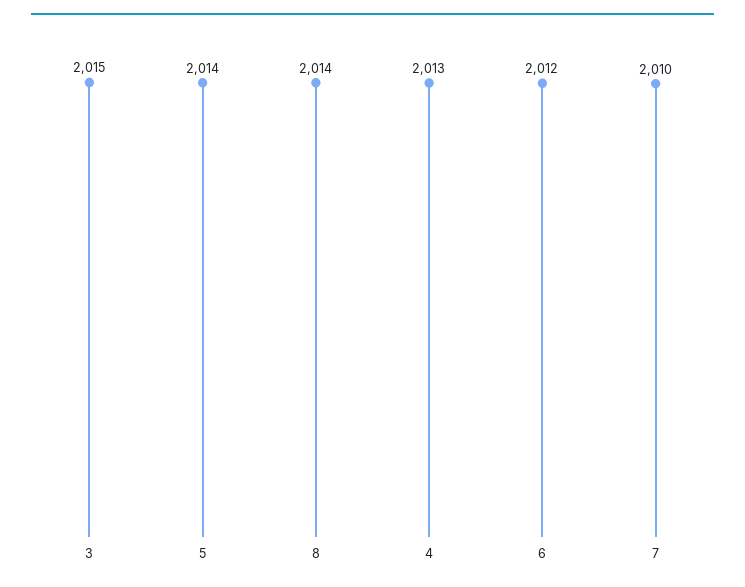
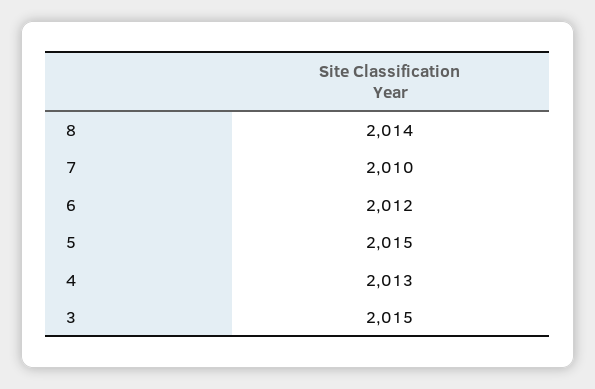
  {
    "3": 2015,
-   "5": 2014,
+   "5": 2015,
    "8": 2014,
    "4": 2013,
    "6": 2012,
    "7": 2010
  }

